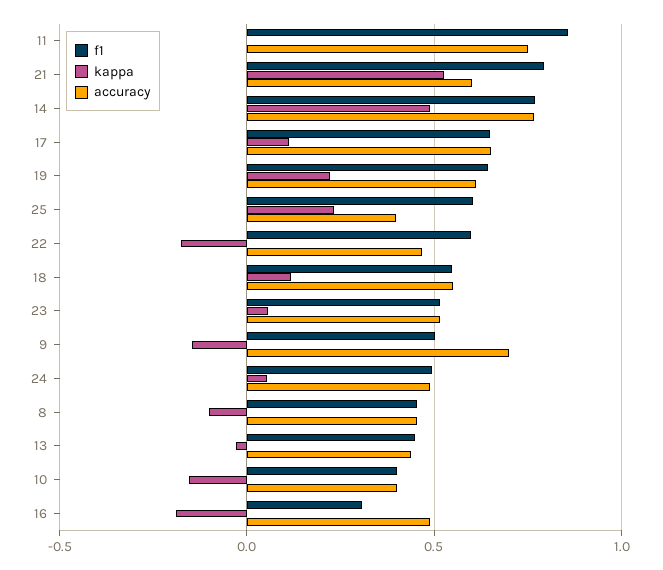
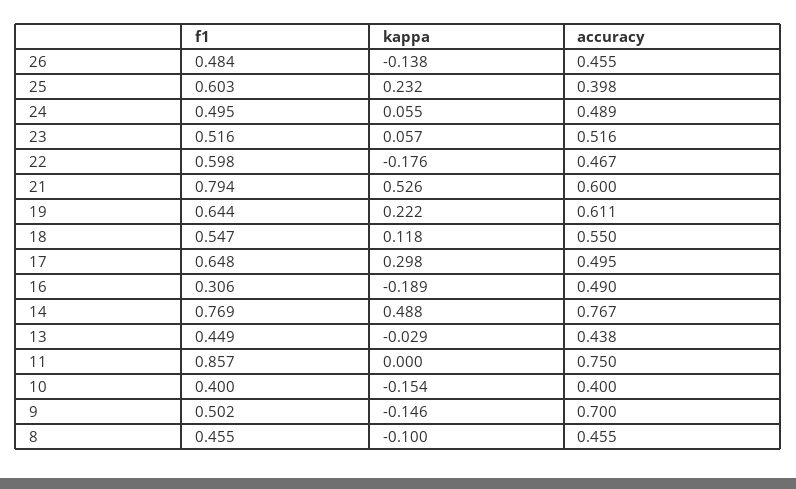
  {
    "f1": {
      "11": 0.857,
      "21": 0.794,
      "14": 0.769,
      "17": 0.648,
      "19": 0.644,
      "25": 0.603,
      "22": 0.598,
      "18": 0.547,
      "23": 0.516,
      "9": 0.502,
      "24": 0.495,
      "8": 0.455,
      "13": 0.449,
      "10": 0.4,
-     "16": 0.306
+     "16": 0.306,
+     "26": 0.484
    },
    "kappa": {
      "11": 0,
      "21": 0.526,
      "14": 0.488,
-     "17": 0.1,
+     "17": 0.298,
      "19": 0.222,
      "25": 0.232,
      "22": -0.176,
      "18": 0.118,
      "23": 0.057,
      "9": -0.146,
      "24": 0.055,
      "8": -0.1,
      "13": -0.029,
      "10": -0.154,
-     "16": -0.189
+     "16": -0.189,
+     "26": -0.138
    },
    "accuracy": {
      "11": 0.75,
      "21": 0.6,
      "14": 0.767,
-     "17": 0.65,
+     "17": 0.495,
      "19": 0.611,
      "25": 0.398,
      "22": 0.467,
      "18": 0.55,
      "23": 0.516,
      "9": 0.7,
      "24": 0.489,
      "8": 0.455,
      "13": 0.438,
      "10": 0.4,
-     "16": 0.49
+     "16": 0.49,
+     "26": 0.455
    }
  }

